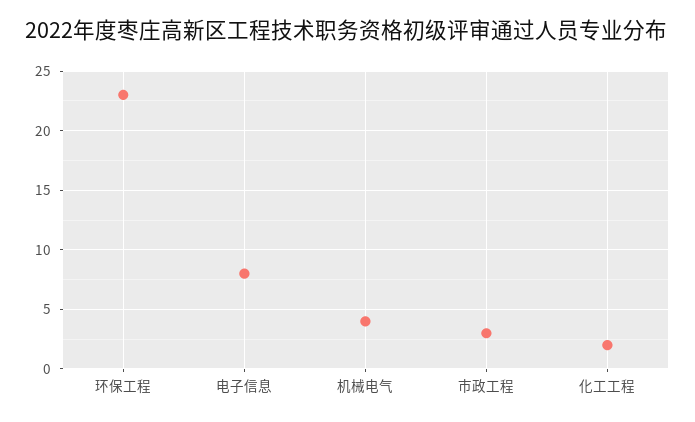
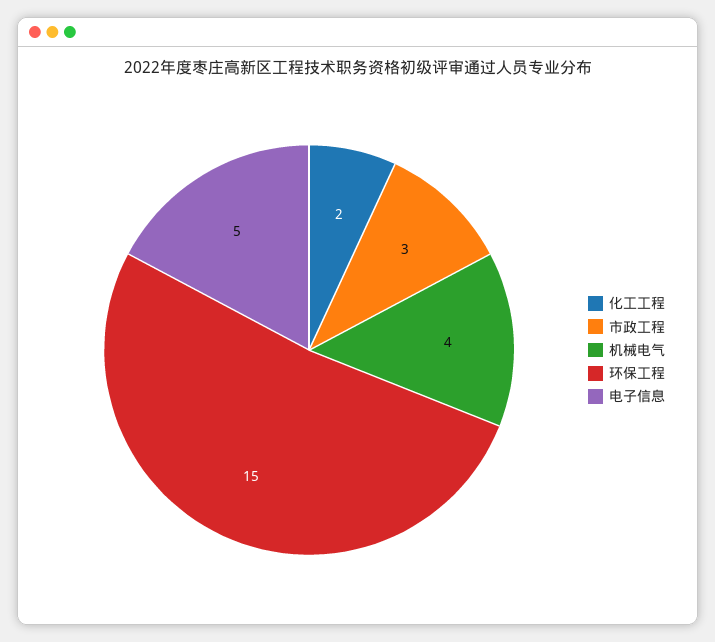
  {
-   "环保工程": 23,
+   "环保工程": 15,
-   "电子信息": 8,
+   "电子信息": 5,
    "机械电气": 4,
    "市政工程": 3,
    "化工工程": 2
  }

